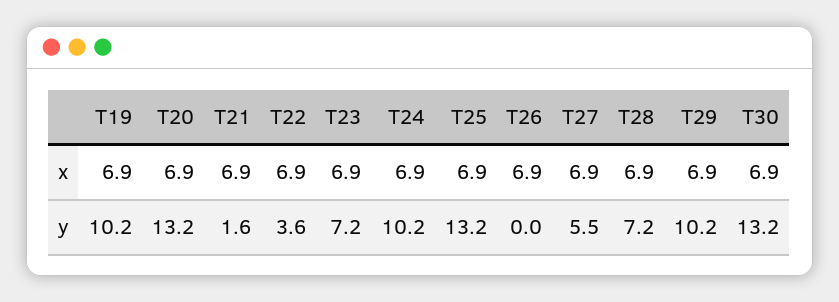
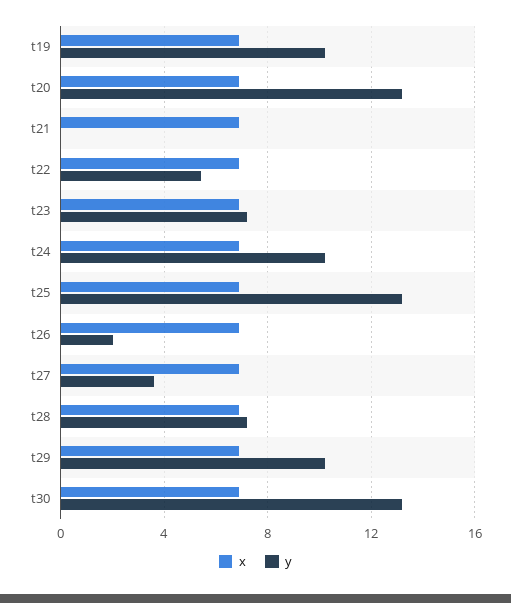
  {
    "x": {
      "T19": 6.9,
      "T20": 6.9,
      "T21": 6.9,
      "T22": 6.9,
      "T23": 6.9,
      "T24": 6.9,
      "T25": 6.9,
      "T26": 6.9,
      "T27": 6.9,
      "T28": 6.9,
      "T29": 6.9,
      "T30": 6.9
    },
    "y": {
      "T19": 10.2,
      "T20": 13.2,
-     "T21": 1.6,
+     "T21": 0,
-     "T22": 3.6,
+     "T22": 5.5,
      "T23": 7.2,
      "T24": 10.2,
      "T25": 13.2,
-     "T26": 0,
+     "T26": 2,
-     "T27": 5.5,
+     "T27": 3.5,
      "T28": 7.2,
      "T29": 10.2,
      "T30": 13.2
    }
  }

